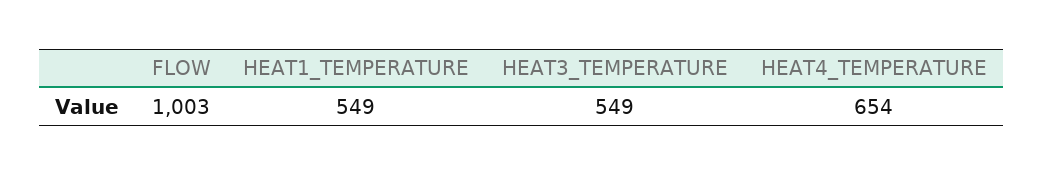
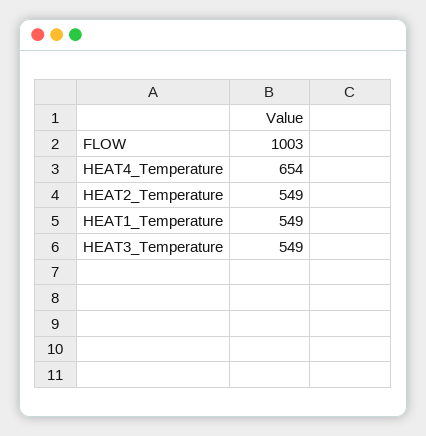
  {
    "FLOW": 1003,
    "HEAT1_TEMPERATURE": 549,
    "HEAT3_TEMPERATURE": 549,
-   "HEAT4_TEMPERATURE": 654
+   "HEAT4_TEMPERATURE": 654,
+   "HEAT2_Temperature": 549
  }

